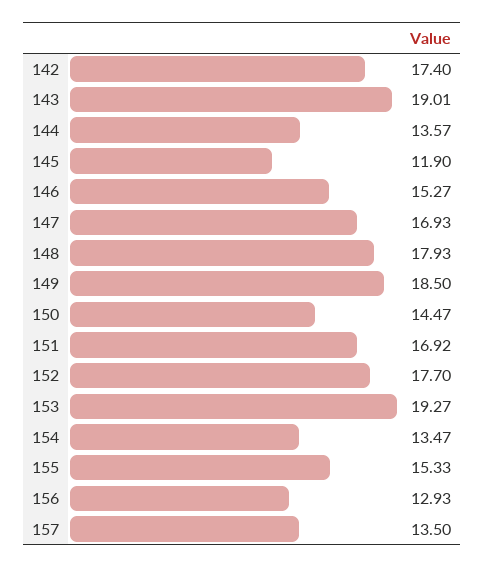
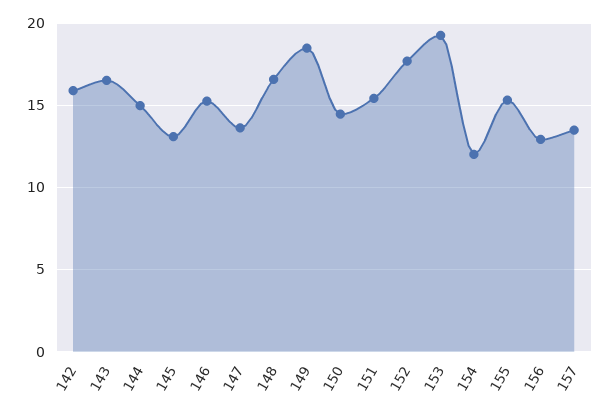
  {
-   "142": 17.4,
+   "142": 16,
-   "143": 19.01,
+   "143": 16.5,
-   "144": 13.57,
+   "144": 15,
-   "145": 11.9,
+   "145": 13,
    "146": 15.27,
-   "147": 16.93,
+   "147": 13.5,
-   "148": 17.93,
+   "148": 16.5,
    "149": 18.5,
    "150": 14.47,
-   "151": 16.92,
+   "151": 15.5,
    "152": 17.7,
    "153": 19.27,
-   "154": 13.47,
+   "154": 12,
    "155": 15.33,
    "156": 12.93,
    "157": 13.5
  }

